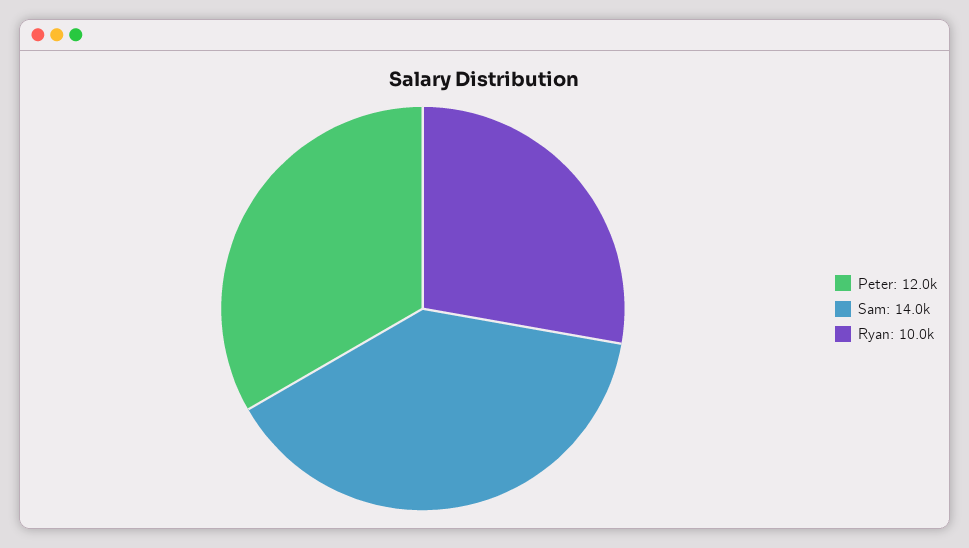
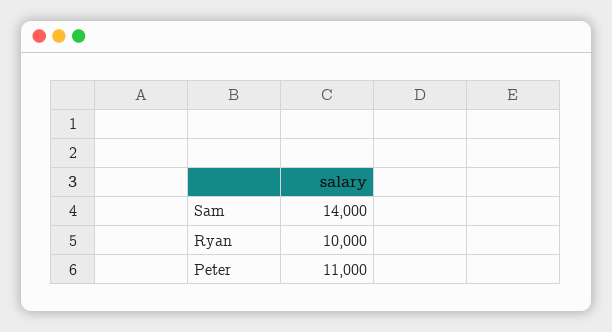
  {
-   "Peter": 12000,
+   "Peter": 11000,
    "Sam": 14000,
    "Ryan": 10000
  }

